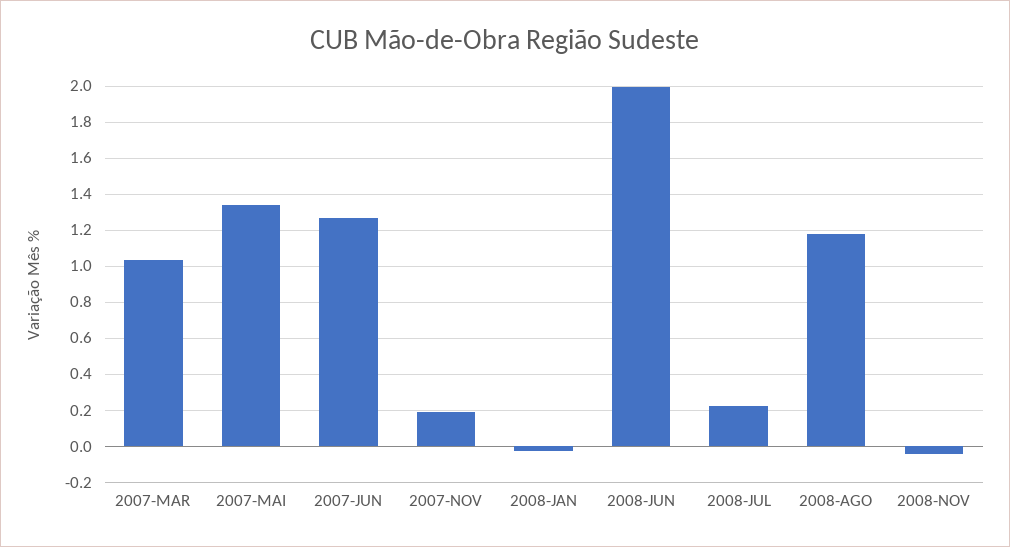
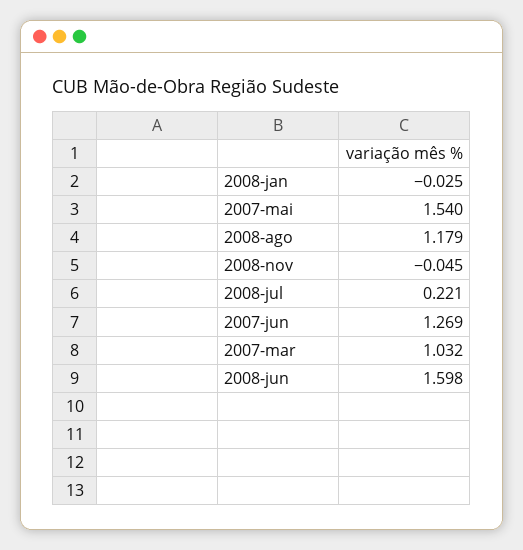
  {
    "2007-MAR": 1.032,
-   "2007-MAI": 1.35,
+   "2007-MAI": 1.54,
    "2007-JUN": 1.269,
-   "2007-NOV": 0.2,
    "2008-JAN": -0.025,
-   "2008-JUN": 2,
+   "2008-JUN": 1.598,
    "2008-JUL": 0.221,
    "2008-AGO": 1.179,
    "2008-NOV": -0.045
  }

